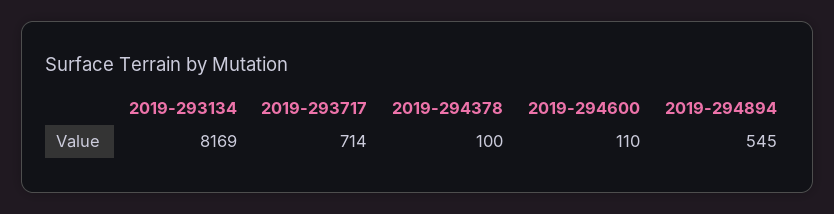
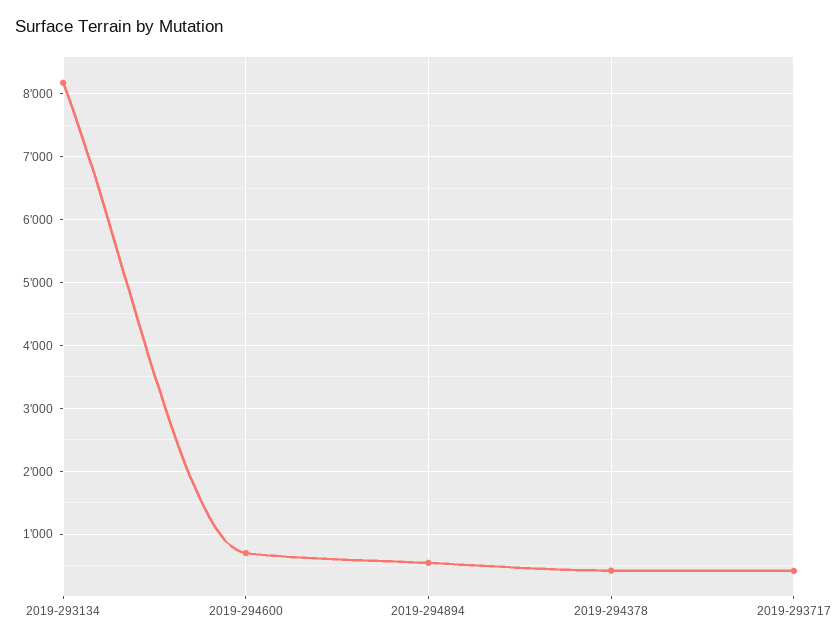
  {
    "2019-293134": 8169,
-   "2019-293717": 714,
+   "2019-293717": 400,
-   "2019-294378": 100,
+   "2019-294378": 400,
-   "2019-294600": 110,
+   "2019-294600": 700,
    "2019-294894": 545
  }

